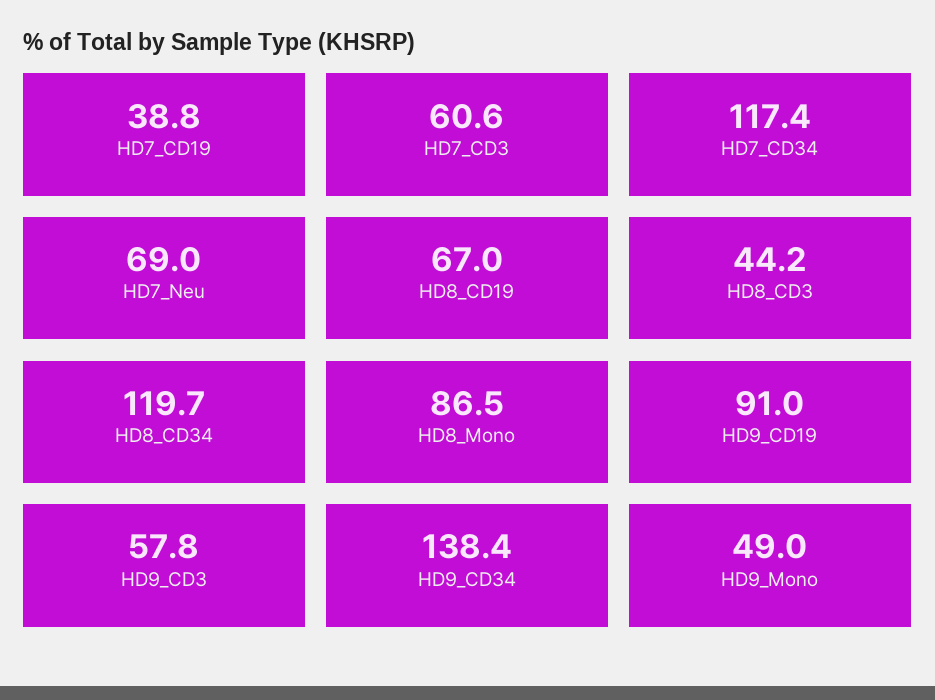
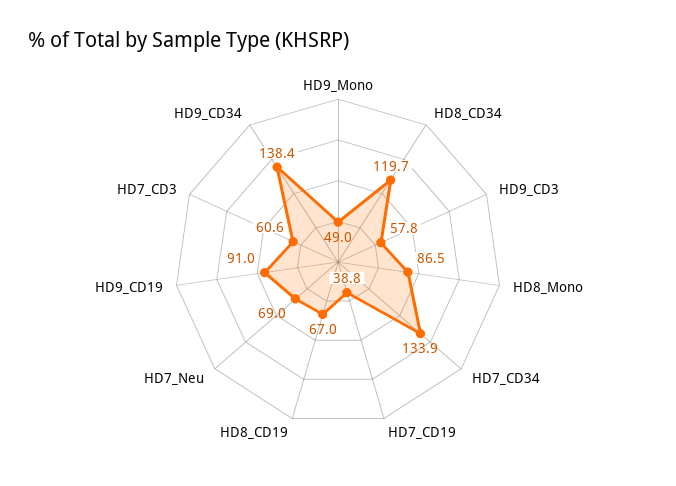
  {
    "HD7_CD19": 38.8,
    "HD7_CD3": 60.6,
-   "HD7_CD34": 117.4,
+   "HD7_CD34": 133.9,
    "HD7_Neu": 69,
    "HD8_CD19": 67,
-   "HD8_CD3": 44.2,
    "HD8_CD34": 119.7,
    "HD8_Mono": 86.5,
    "HD9_CD19": 91,
    "HD9_CD3": 57.8,
    "HD9_CD34": 138.4,
    "HD9_Mono": 49
  }

